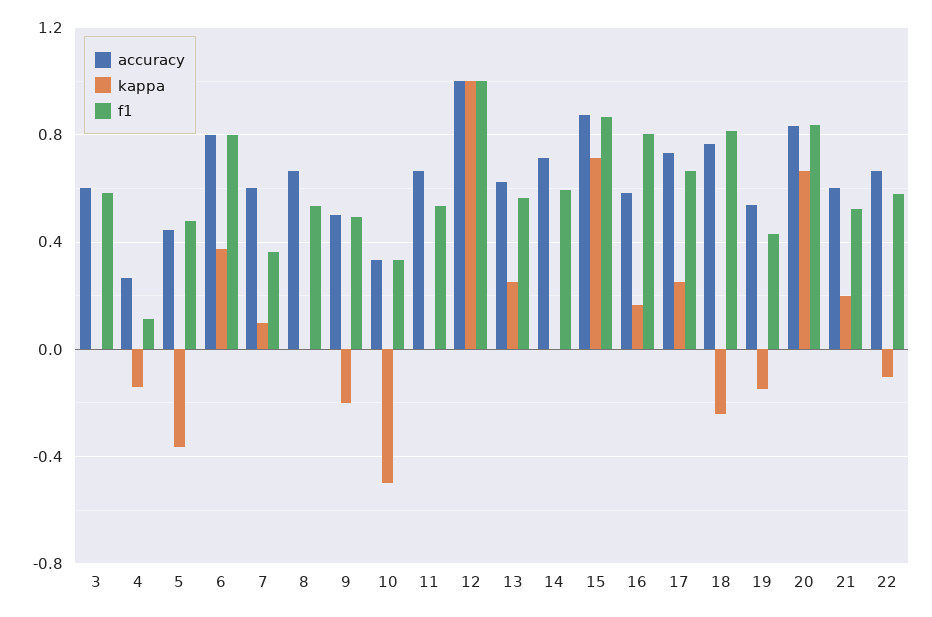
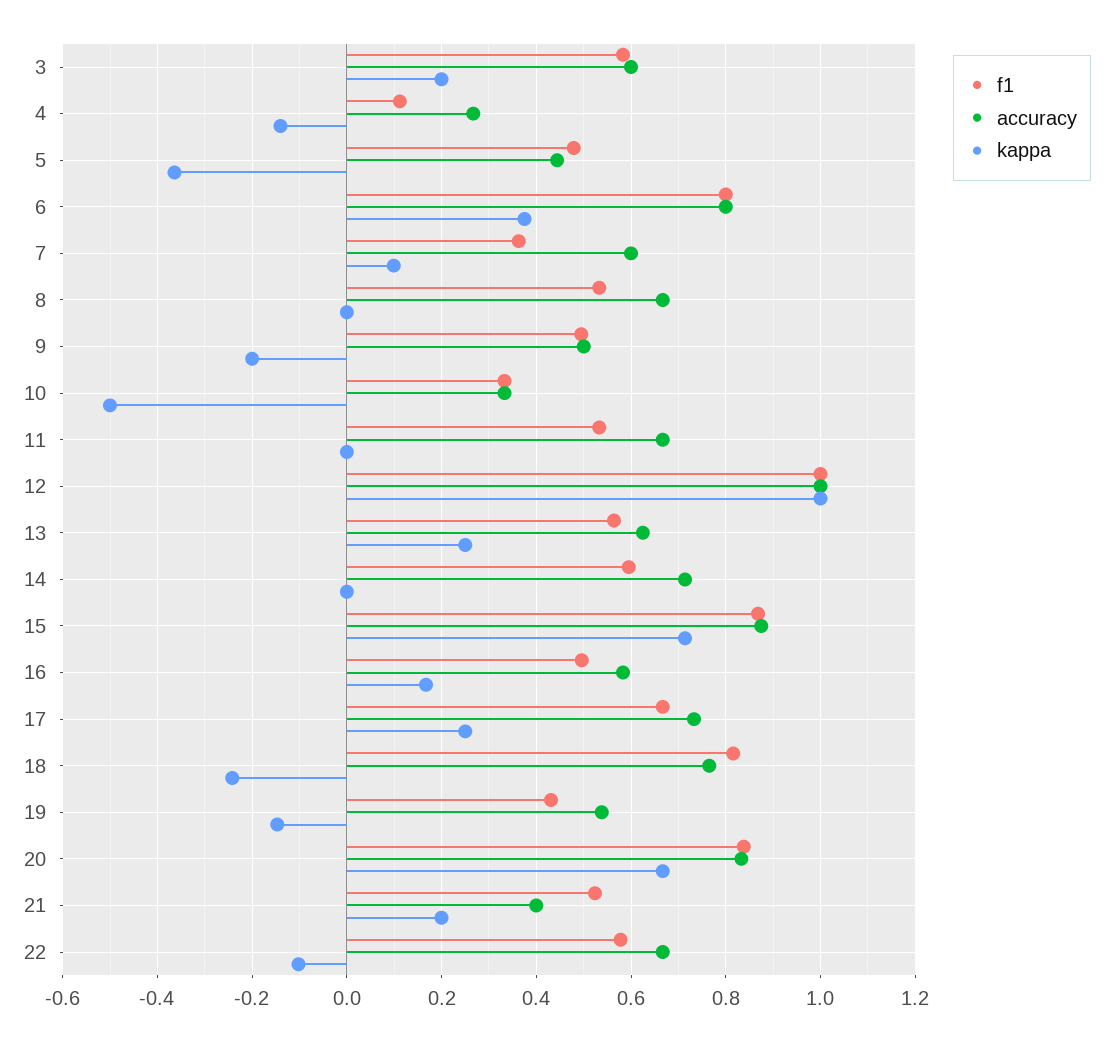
  {
    "accuracy": {
      "3": 0.6,
      "4": 0.26,
      "5": 0.44,
      "6": 0.8,
      "7": 0.6,
      "8": 0.66,
      "9": 0.5,
      "10": 0.34,
      "11": 0.66,
      "12": 1,
      "13": 0.62,
      "14": 0.72,
      "15": 0.88,
      "16": 0.58,
      "17": 0.74,
      "18": 0.76,
      "19": 0.54,
      "20": 0.84,
-     "21": 0.6,
+     "21": 0.4,
      "22": 0.66
    },
    "kappa": {
-     "3": 0,
+     "3": 0.2,
      "4": -0.14,
      "5": -0.36,
      "6": 0.38,
      "7": 0.1,
      "8": 0,
      "9": -0.2,
      "10": -0.5,
      "11": 0,
      "12": 1,
      "13": 0.26,
      "14": 0,
      "15": 0.72,
      "16": 0.16,
      "17": 0.26,
      "18": -0.24,
      "19": -0.14,
      "20": 0.66,
      "21": 0.2,
      "22": -0.1
    },
    "f1": {
      "3": 0.58,
      "4": 0.12,
      "5": 0.48,
      "6": 0.8,
      "7": 0.36,
      "8": 0.54,
      "9": 0.5,
      "10": 0.34,
      "11": 0.54,
      "12": 1,
      "13": 0.56,
      "14": 0.6,
      "15": 0.86,
-     "16": 0.8,
+     "16": 0.5,
      "17": 0.66,
      "18": 0.82,
      "19": 0.44,
      "20": 0.84,
      "21": 0.52,
      "22": 0.58
    }
  }

